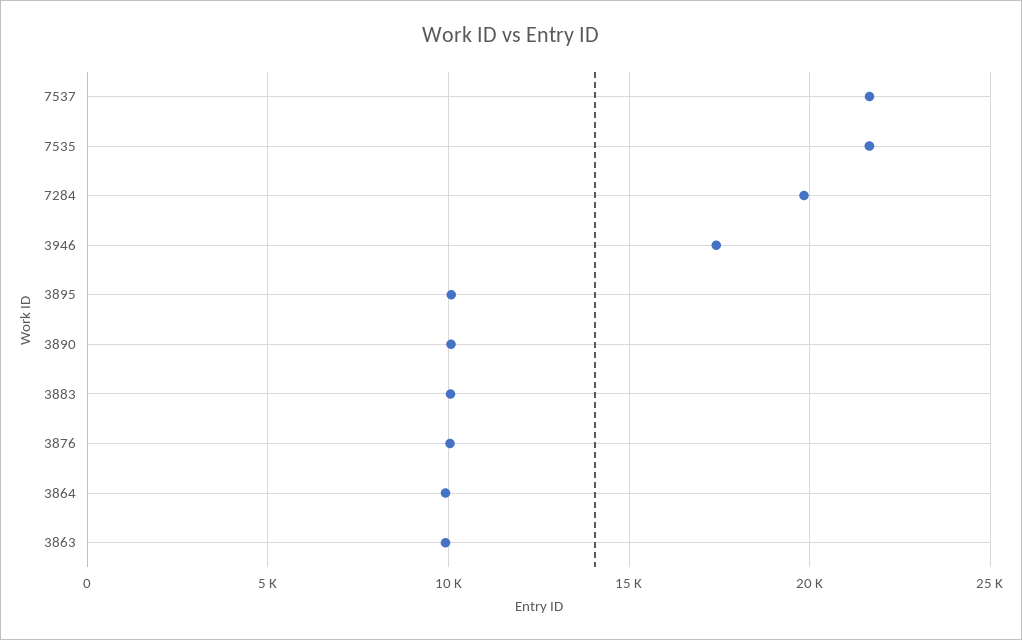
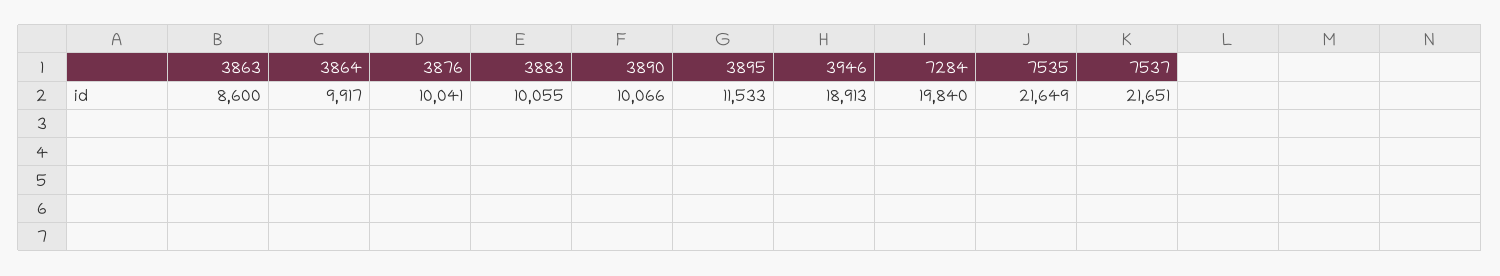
  {
    "7537": 21651,
    "7535": 21649,
    "7284": 19840,
-   "3946": 17500,
+   "3946": 18913,
-   "3895": 10000,
+   "3895": 11533,
    "3890": 10066,
    "3883": 10055,
    "3876": 10041,
    "3864": 9917,
-   "3863": 10000
+   "3863": 8600
  }

